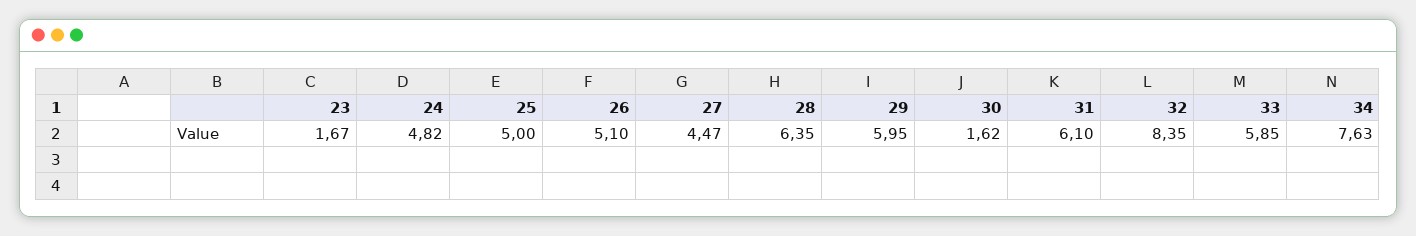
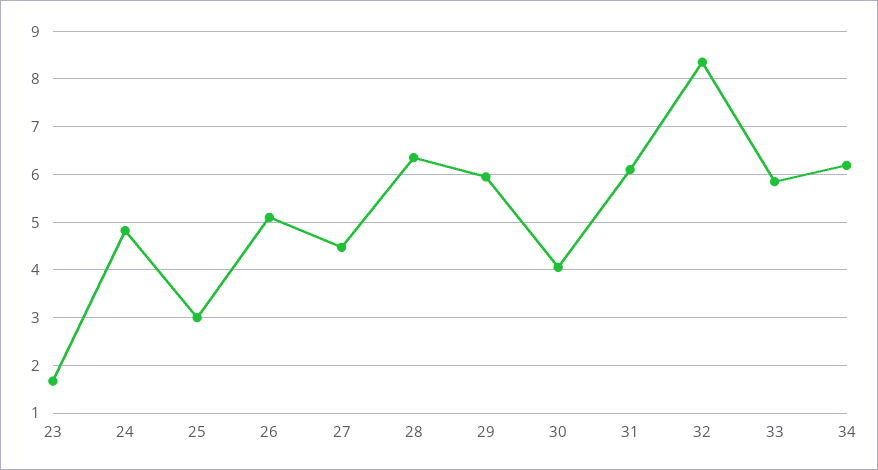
  {
    "23": 1.67,
    "24": 4.82,
-   "25": 5,
+   "25": 3,
    "26": 5.1,
    "27": 4.47,
    "28": 6.35,
    "29": 5.95,
-   "30": 1.62,
+   "30": 4,
    "31": 6.1,
    "32": 8.35,
    "33": 5.85,
-   "34": 7.63
+   "34": 6.2
  }

